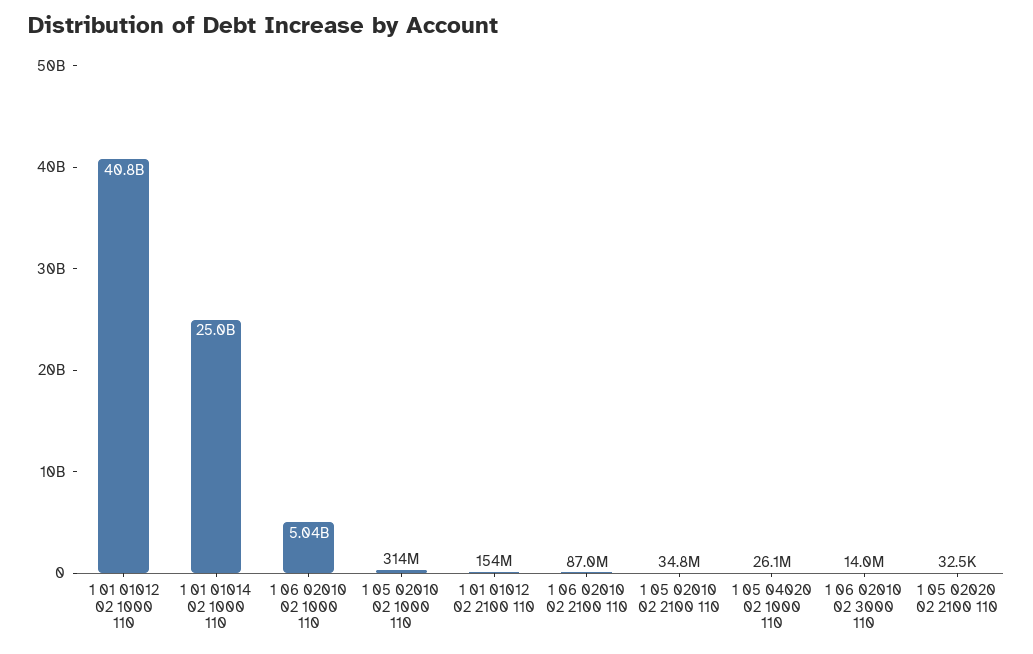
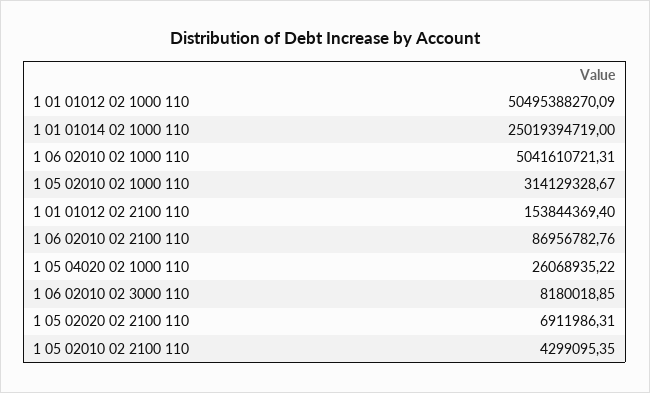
  {
-   "1 01 01012 02 1000 110": 40800000000,
+   "1 01 01012 02 1000 110": 50495388270.09,
    "1 01 01014 02 1000 110": 25019394719,
    "1 06 02010 02 1000 110": 5041610721.31,
    "1 05 02010 02 1000 110": 314129328.67,
    "1 01 01012 02 2100 110": 153844369.4,
    "1 06 02010 02 2100 110": 86956782.76,
-   "1 05 02010 02 2100 110": 34800000,
+   "1 05 02010 02 2100 110": 4299095.35,
    "1 05 04020 02 1000 110": 26068935.22,
-   "1 06 02010 02 3000 110": 14000000,
+   "1 06 02010 02 3000 110": 8180018.85,
-   "1 05 02020 02 2100 110": 32500
+   "1 05 02020 02 2100 110": 6911986.31
  }

